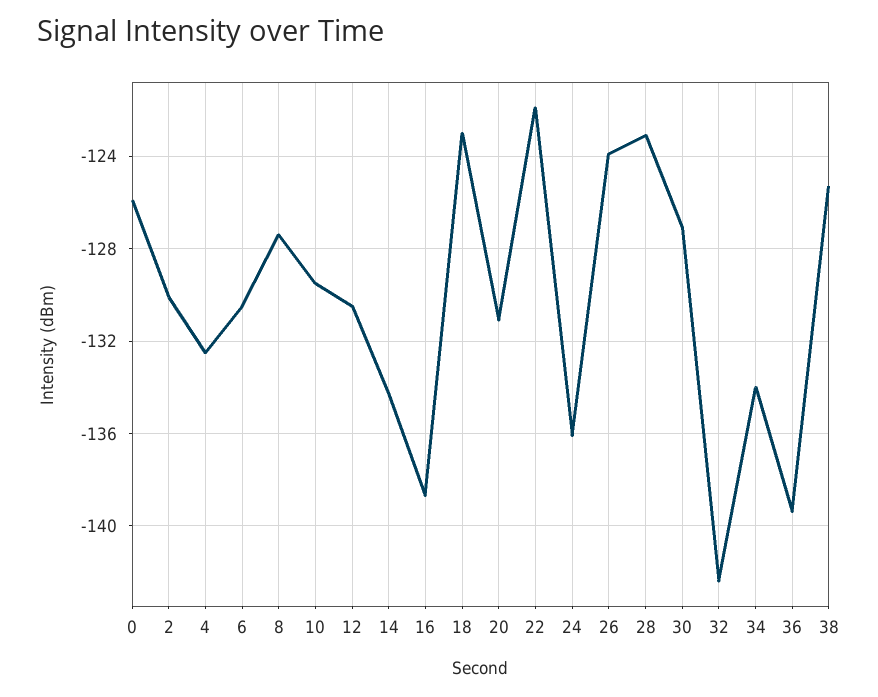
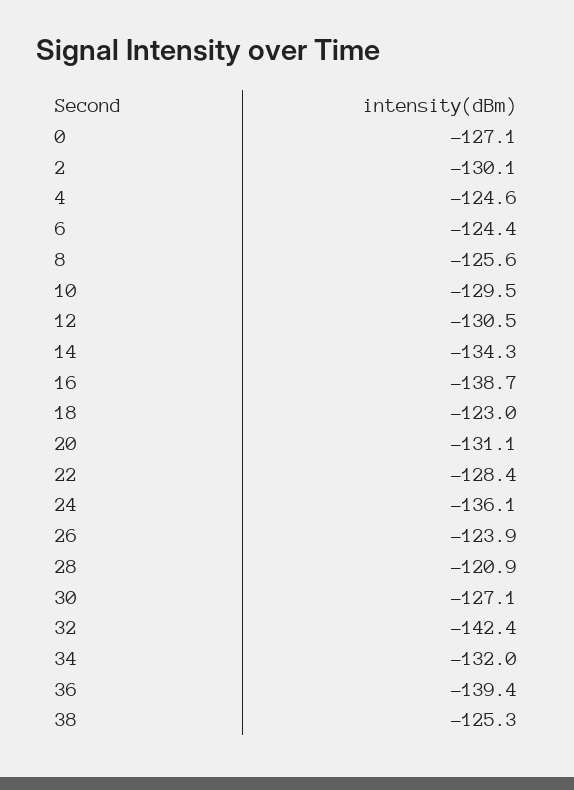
  {
-   "0": -126,
+   "0": -127.1,
    "2": -130.1,
-   "4": -132.5,
+   "4": -124.6,
-   "6": -130.5,
+   "6": -124.4,
-   "8": -127.5,
+   "8": -125.6,
    "10": -129.5,
    "12": -130.5,
    "14": -134.3,
    "16": -138.7,
    "18": -123,
    "20": -131.1,
-   "22": -122,
+   "22": -128.4,
    "24": -136.1,
    "26": -123.9,
-   "28": -123,
+   "28": -120.9,
    "30": -127.1,
    "32": -142.4,
-   "34": -134,
+   "34": -132,
    "36": -139.4,
    "38": -125.3
  }

